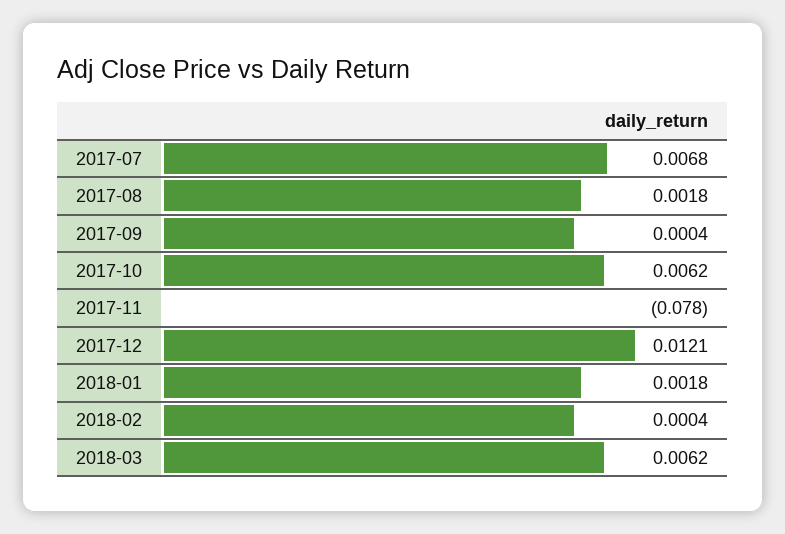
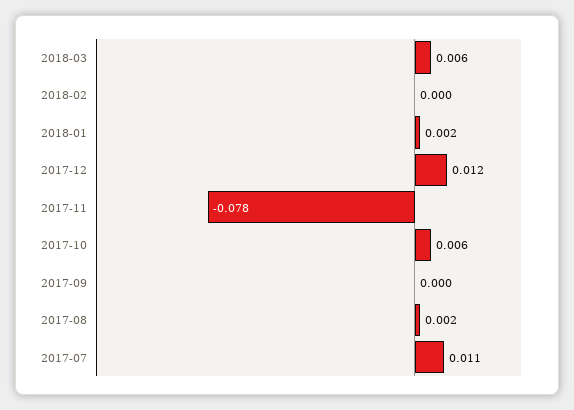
  {
-   "2017-07": 0.0068,
+   "2017-07": 0.011,
    "2017-08": 0.0018,
    "2017-09": 0.0004,
    "2017-10": 0.0062,
    "2017-11": -0.078,
    "2017-12": 0.0121,
    "2018-01": 0.0018,
    "2018-02": 0.0004,
    "2018-03": 0.0062
  }

